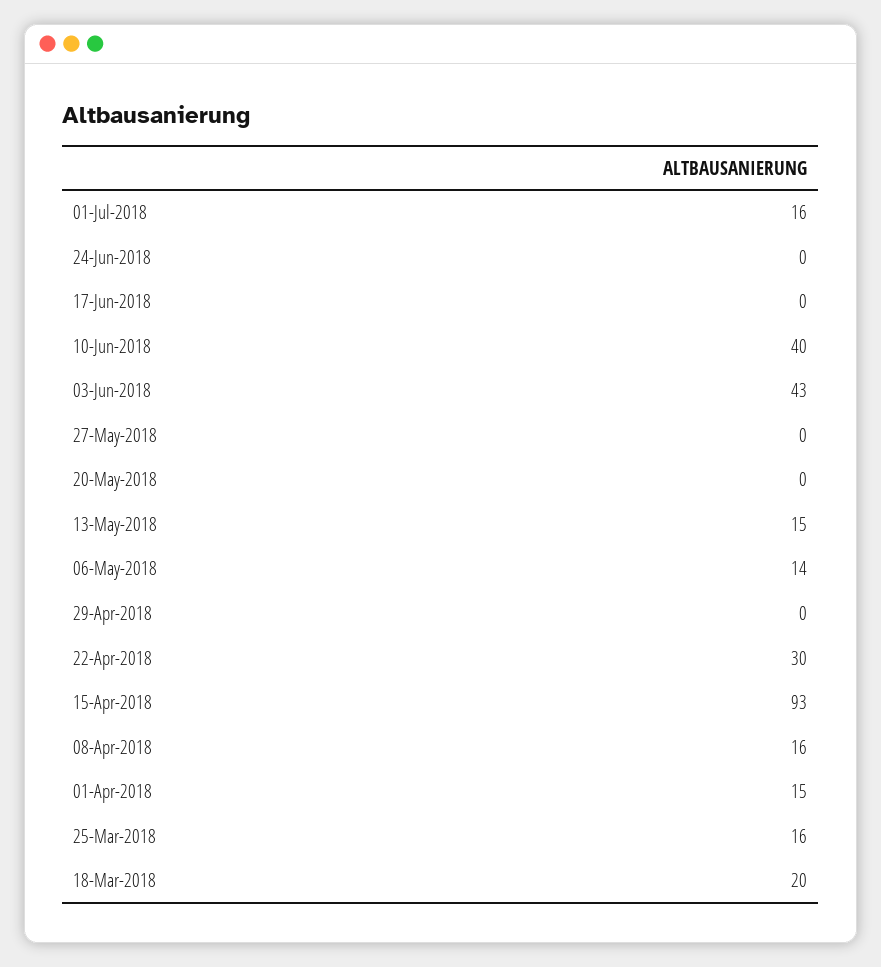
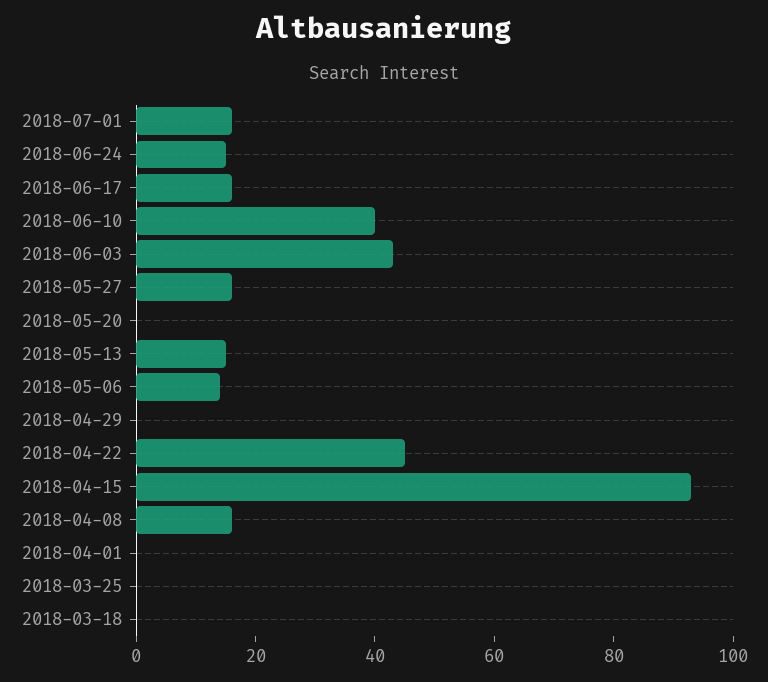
  {
    "01-Jul-2018": 16,
-   "24-Jun-2018": 0,
+   "24-Jun-2018": 15,
-   "17-Jun-2018": 0,
+   "17-Jun-2018": 15,
    "10-Jun-2018": 40,
    "03-Jun-2018": 43,
-   "27-May-2018": 0,
+   "27-May-2018": 15,
    "20-May-2018": 0,
    "13-May-2018": 15,
    "06-May-2018": 14,
    "29-Apr-2018": 0,
-   "22-Apr-2018": 30,
+   "22-Apr-2018": 45,
    "15-Apr-2018": 93,
    "08-Apr-2018": 16,
-   "01-Apr-2018": 15,
+   "01-Apr-2018": 0,
-   "25-Mar-2018": 16,
+   "25-Mar-2018": 0,
-   "18-Mar-2018": 20
+   "18-Mar-2018": 0
  }

